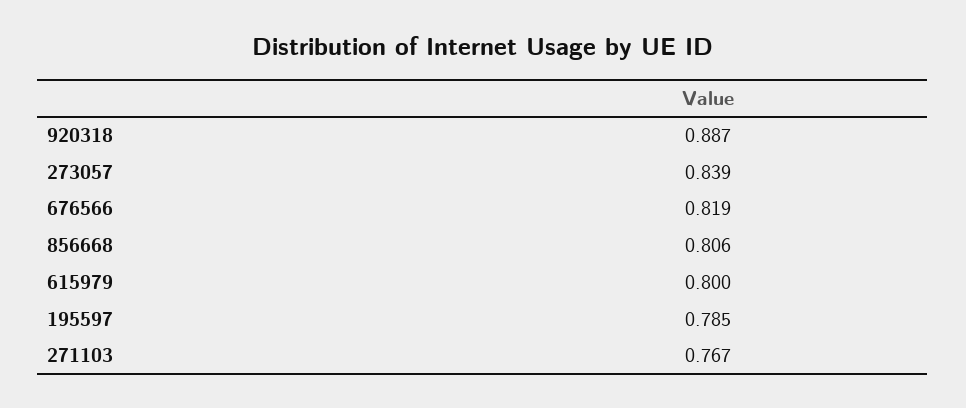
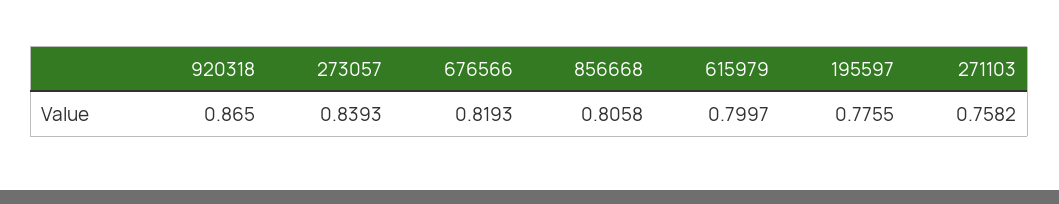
  {
-   "920318": 0.887,
+   "920318": 0.865,
    "273057": 0.8393,
    "676566": 0.8193,
    "856668": 0.8058,
    "615979": 0.7997,
-   "195597": 0.785,
+   "195597": 0.7755,
-   "271103": 0.767
+   "271103": 0.7582
  }

